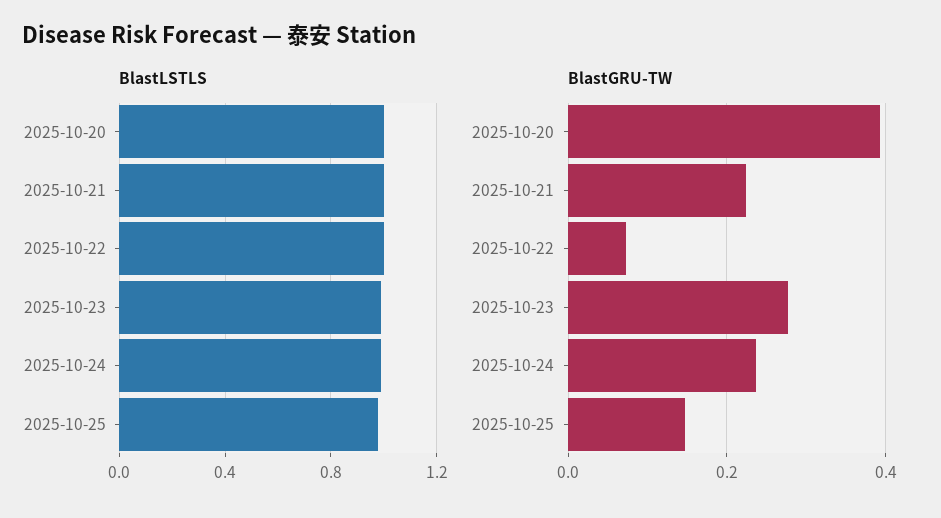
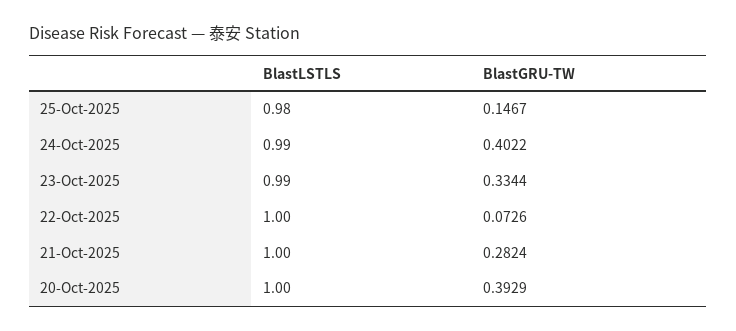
  {
    "BlastLSTLS": {
      "2025-10-20": 1,
      "2025-10-21": 1,
      "2025-10-22": 1,
      "2025-10-23": 0.99,
      "2025-10-24": 0.99,
      "2025-10-25": 0.98
    },
    "BlastGRU-TW": {
      "2025-10-20": 0.3929,
-     "2025-10-21": 0.22,
+     "2025-10-21": 0.2824,
      "2025-10-22": 0.0726,
-     "2025-10-23": 0.28,
+     "2025-10-23": 0.3344,
-     "2025-10-24": 0.24,
+     "2025-10-24": 0.4022,
      "2025-10-25": 0.1467
    }
  }

